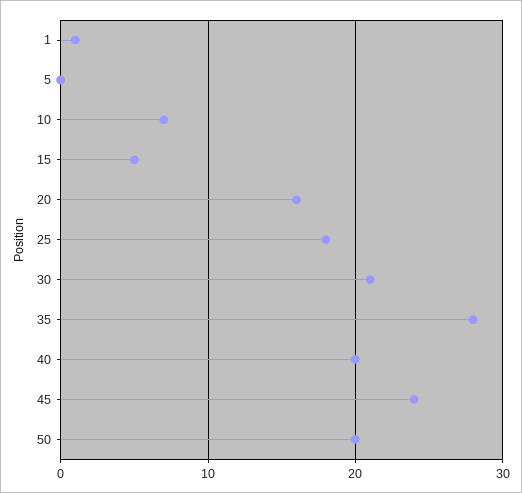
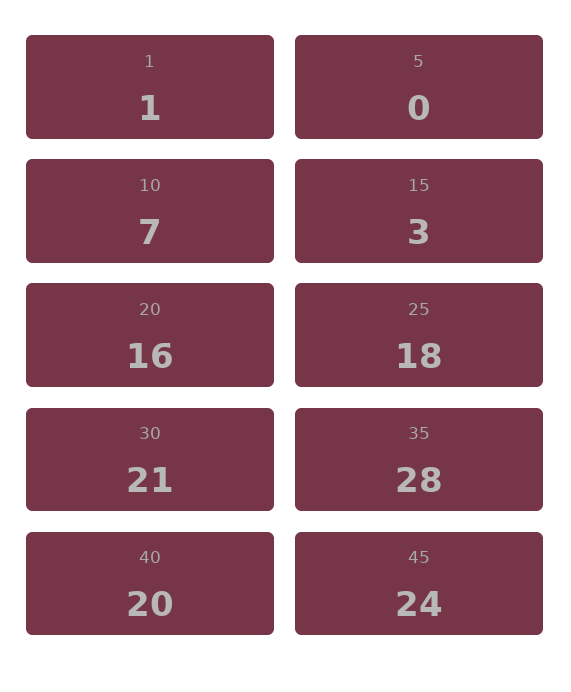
  {
    "1": 1,
    "5": 0,
    "10": 7,
-   "15": 5,
+   "15": 3,
    "20": 16,
    "25": 18,
    "30": 21,
    "35": 28,
    "40": 20,
-   "45": 24,
+   "45": 24
-   "50": 20
  }

